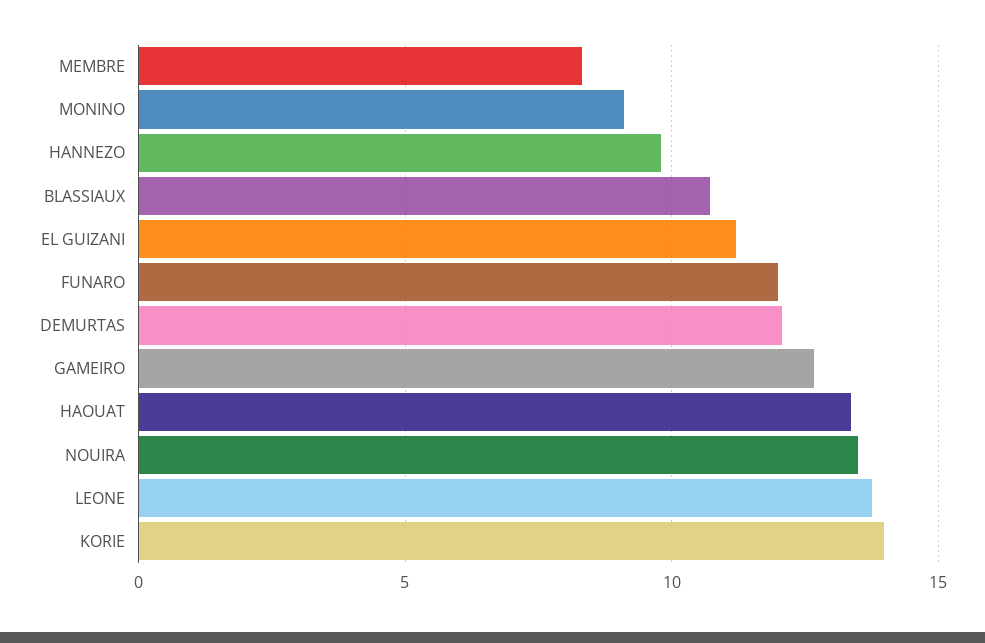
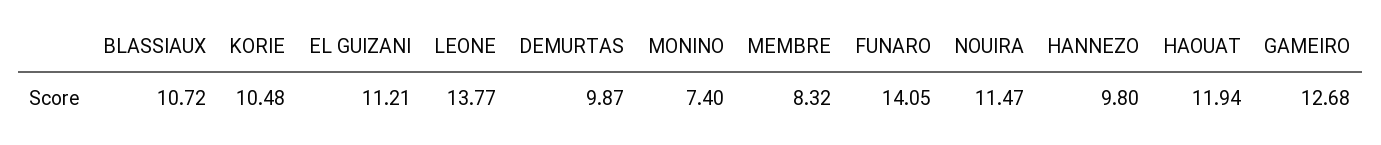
  {
    "MEMBRE": 8.32,
-   "MONINO": 9,
+   "MONINO": 7.4,
    "HANNEZO": 9.8,
    "BLASSIAUX": 10.72,
    "EL GUIZANI": 11.21,
-   "FUNARO": 12,
+   "FUNARO": 14.05,
-   "DEMURTAS": 12,
+   "DEMURTAS": 9.87,
    "GAMEIRO": 12.68,
-   "HAOUAT": 13.5,
+   "HAOUAT": 11.94,
-   "NOUIRA": 13.5,
+   "NOUIRA": 11.47,
    "LEONE": 13.77,
-   "KORIE": 14
+   "KORIE": 10.48
  }

